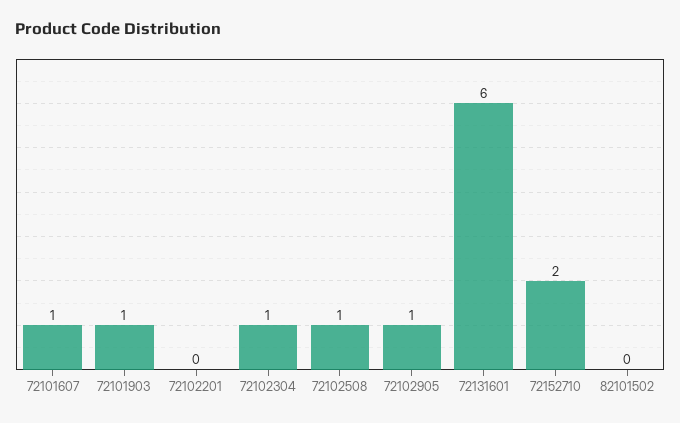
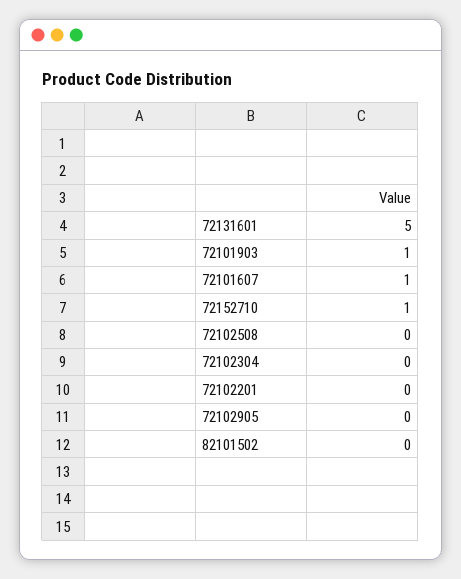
  {
    "72101607": 1,
    "72101903": 1,
    "72102201": 0,
-   "72102304": 1,
+   "72102304": 0,
-   "72102508": 1,
+   "72102508": 0,
-   "72102905": 1,
+   "72102905": 0,
-   "72131601": 6,
+   "72131601": 5,
-   "72152710": 2,
+   "72152710": 1,
    "82101502": 0
  }

